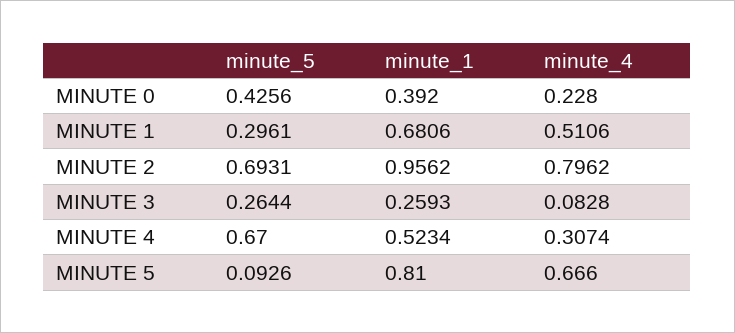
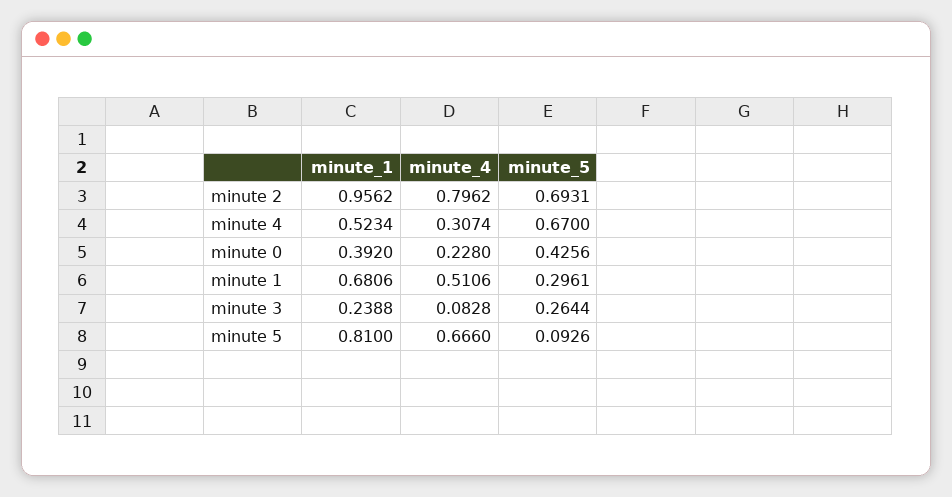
  {
    "minute_5": {
      "MINUTE 0": 0.4256,
      "MINUTE 1": 0.2961,
      "MINUTE 2": 0.6931,
      "MINUTE 3": 0.2644,
      "MINUTE 4": 0.67,
      "MINUTE 5": 0.0926
    },
    "minute_1": {
      "MINUTE 0": 0.392,
      "MINUTE 1": 0.6806,
      "MINUTE 2": 0.9562,
-     "MINUTE 3": 0.2593,
+     "MINUTE 3": 0.2388,
      "MINUTE 4": 0.5234,
      "MINUTE 5": 0.81
    },
    "minute_4": {
      "MINUTE 0": 0.228,
      "MINUTE 1": 0.5106,
      "MINUTE 2": 0.7962,
      "MINUTE 3": 0.0828,
      "MINUTE 4": 0.3074,
      "MINUTE 5": 0.666
    }
  }

